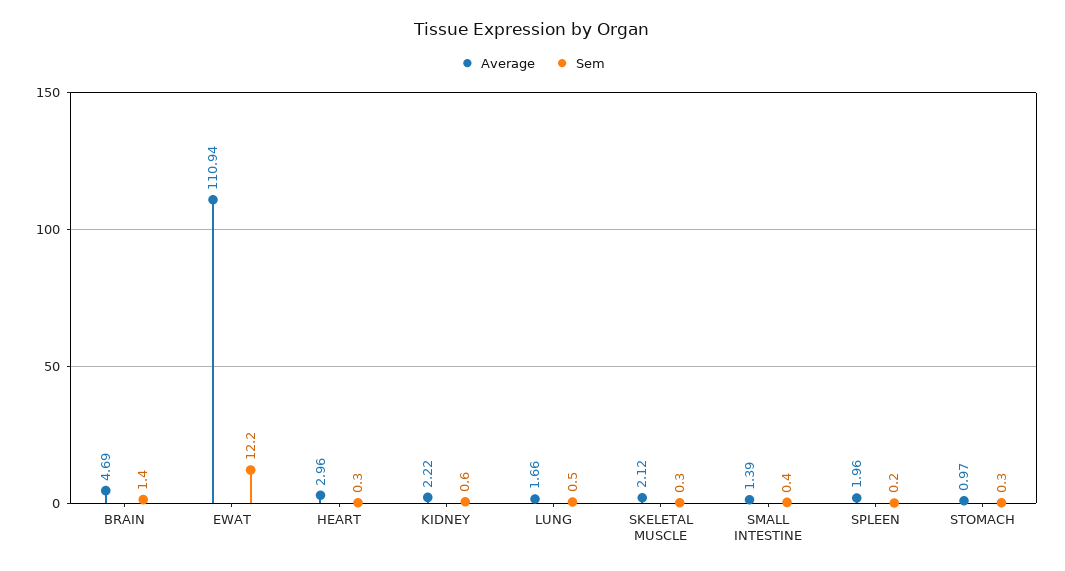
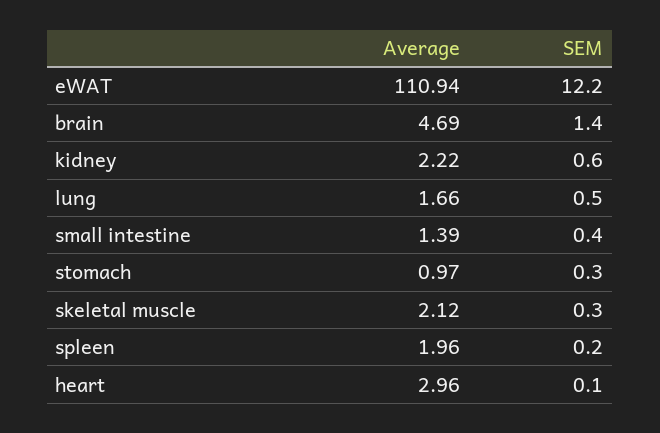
  {
    "Average": {
      "BRAIN": 4.69,
      "EWAT": 110.94,
      "HEART": 2.96,
      "KIDNEY": 2.22,
      "LUNG": 1.66,
      "SKELETAL MUSCLE": 2.12,
      "SMALL INTESTINE": 1.39,
      "SPLEEN": 1.96,
      "STOMACH": 0.97
    },
    "Sem": {
      "BRAIN": 1.4,
      "EWAT": 12.2,
-     "HEART": 0.3,
+     "HEART": 0.1,
      "KIDNEY": 0.6,
      "LUNG": 0.5,
      "SKELETAL MUSCLE": 0.3,
      "SMALL INTESTINE": 0.4,
      "SPLEEN": 0.2,
      "STOMACH": 0.3
    }
  }

